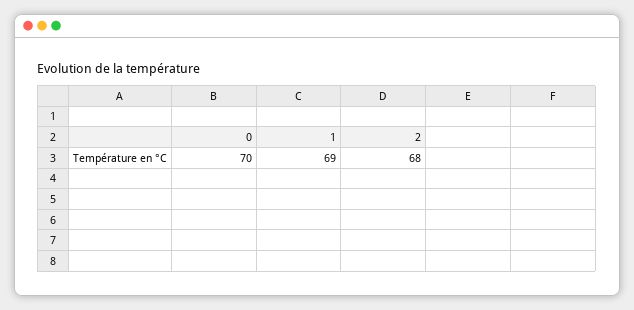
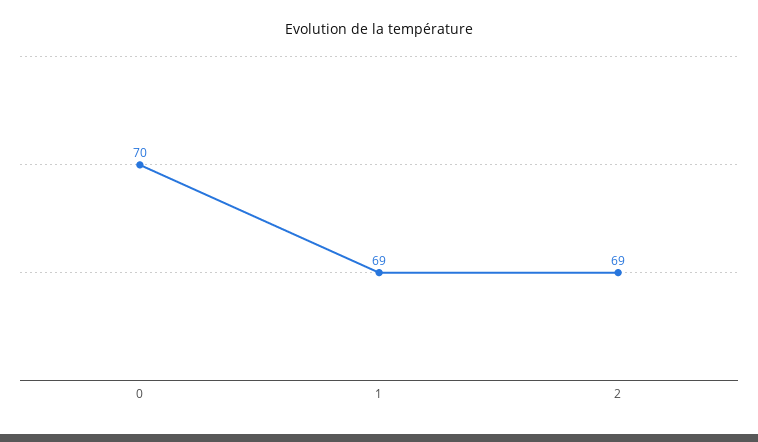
  {
    "0": 70,
    "1": 69,
-   "2": 68
+   "2": 69
  }

